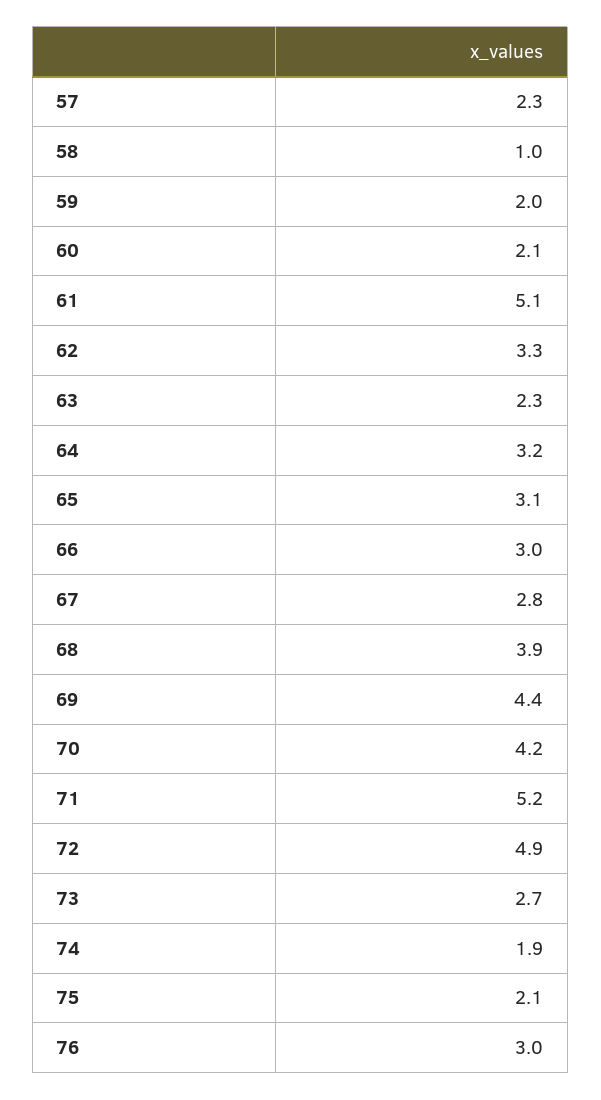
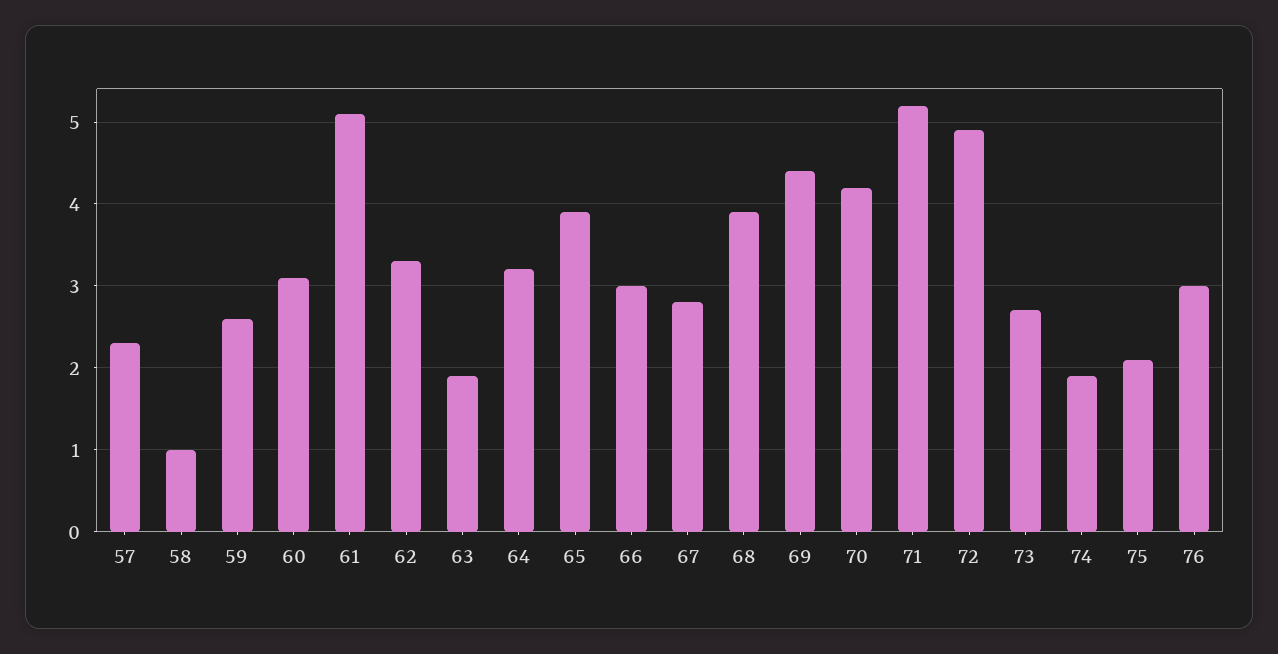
  {
    "57": 2.3,
    "58": 1,
-   "59": 2,
+   "59": 2.6,
-   "60": 2.1,
+   "60": 3.1,
    "61": 5.1,
    "62": 3.3,
-   "63": 2.3,
+   "63": 1.9,
    "64": 3.2,
-   "65": 3.1,
+   "65": 3.9,
    "66": 3,
    "67": 2.8,
    "68": 3.9,
    "69": 4.4,
    "70": 4.2,
    "71": 5.2,
    "72": 4.9,
    "73": 2.7,
    "74": 1.9,
    "75": 2.1,
    "76": 3
  }

